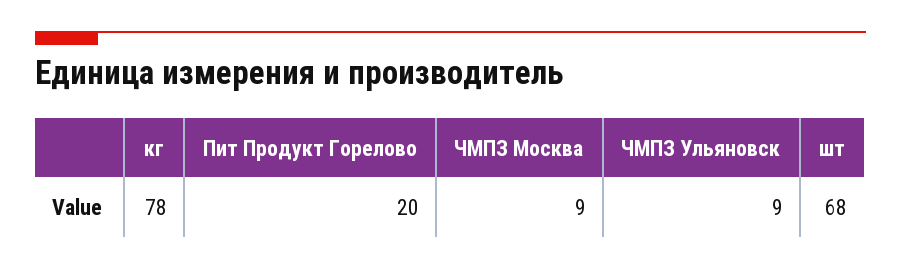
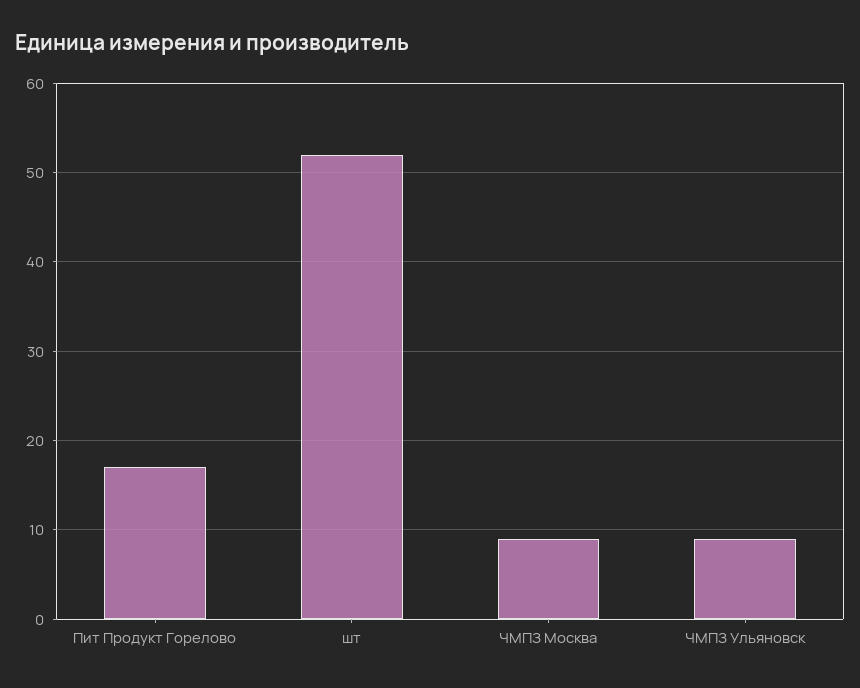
  {
-   "кг": 78,
-   "Пит Продукт Горелово": 20,
+   "Пит Продукт Горелово": 17,
    "ЧМПЗ Москва": 9,
    "ЧМПЗ Ульяновск": 9,
-   "шт": 68
+   "шт": 52
  }

